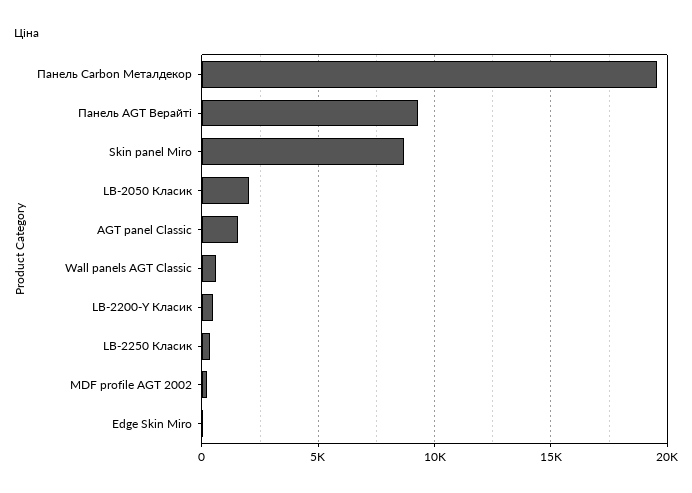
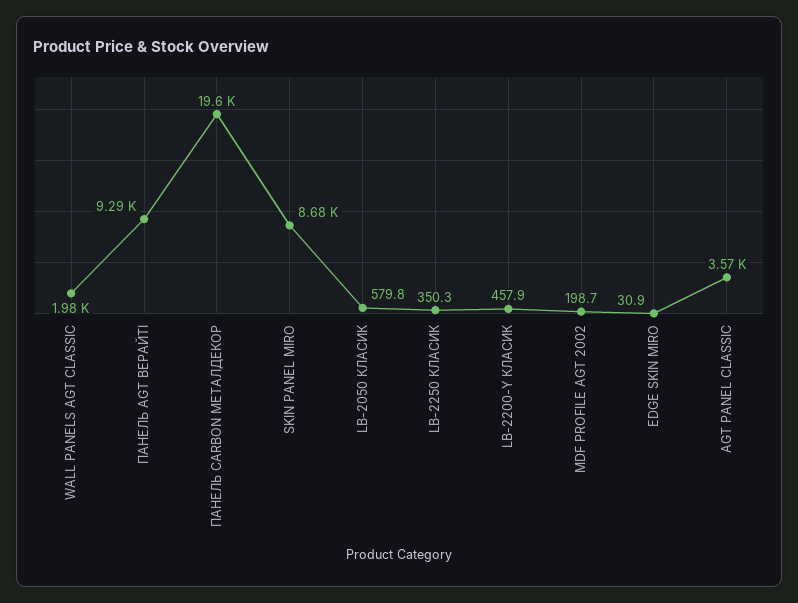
  {
    "Панель Carbon Металдекор": 19600,
    "Панель AGT Верайті": 9290,
    "Skin panel Miro": 8680,
-   "LB-2050 Класик": 2000,
+   "LB-2050 Класик": 579.8,
-   "AGT panel Classic": 1500,
+   "AGT panel Classic": 3570,
-   "Wall panels AGT Classic": 500,
+   "Wall panels AGT Classic": 1980,
    "LB-2200-Y Класик": 457.9,
    "LB-2250 Класик": 350.3,
    "MDF profile AGT 2002": 198.7,
    "Edge Skin Miro": 30.9
  }

